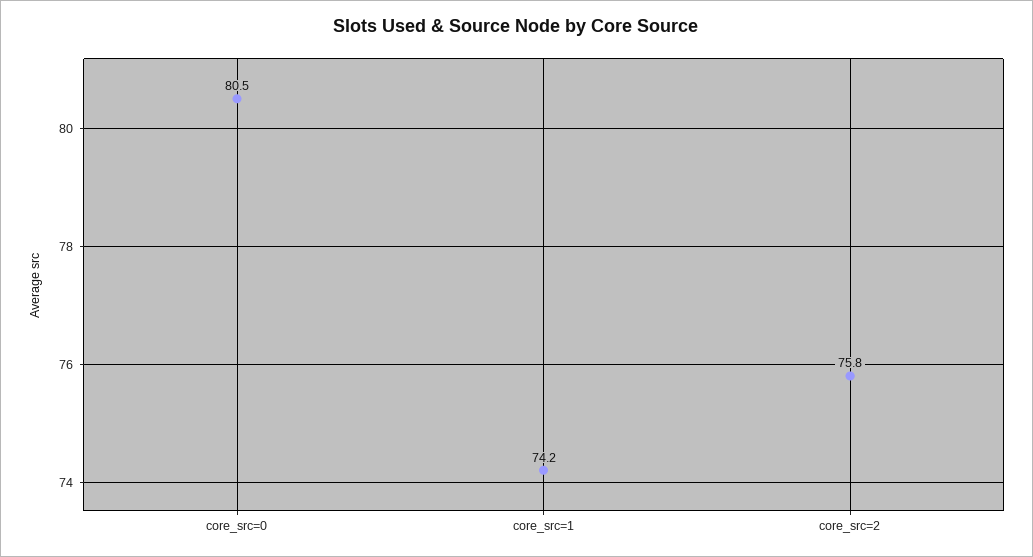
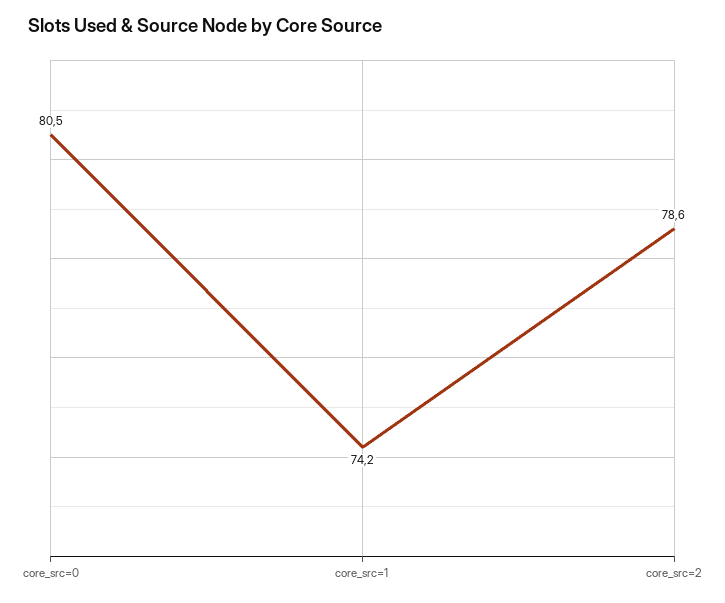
  {
    "core_src=0": 80.5,
    "core_src=1": 74.2,
-   "core_src=2": 75.8
+   "core_src=2": 78.6
  }

